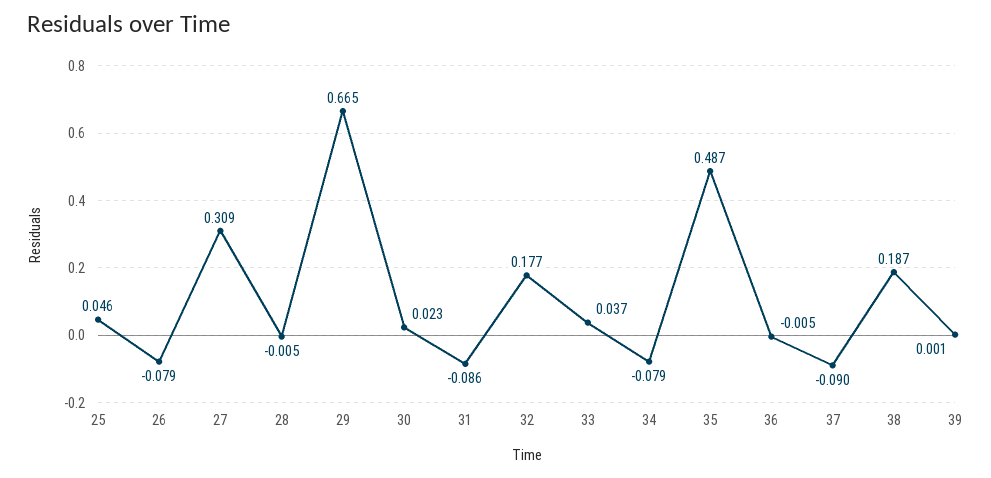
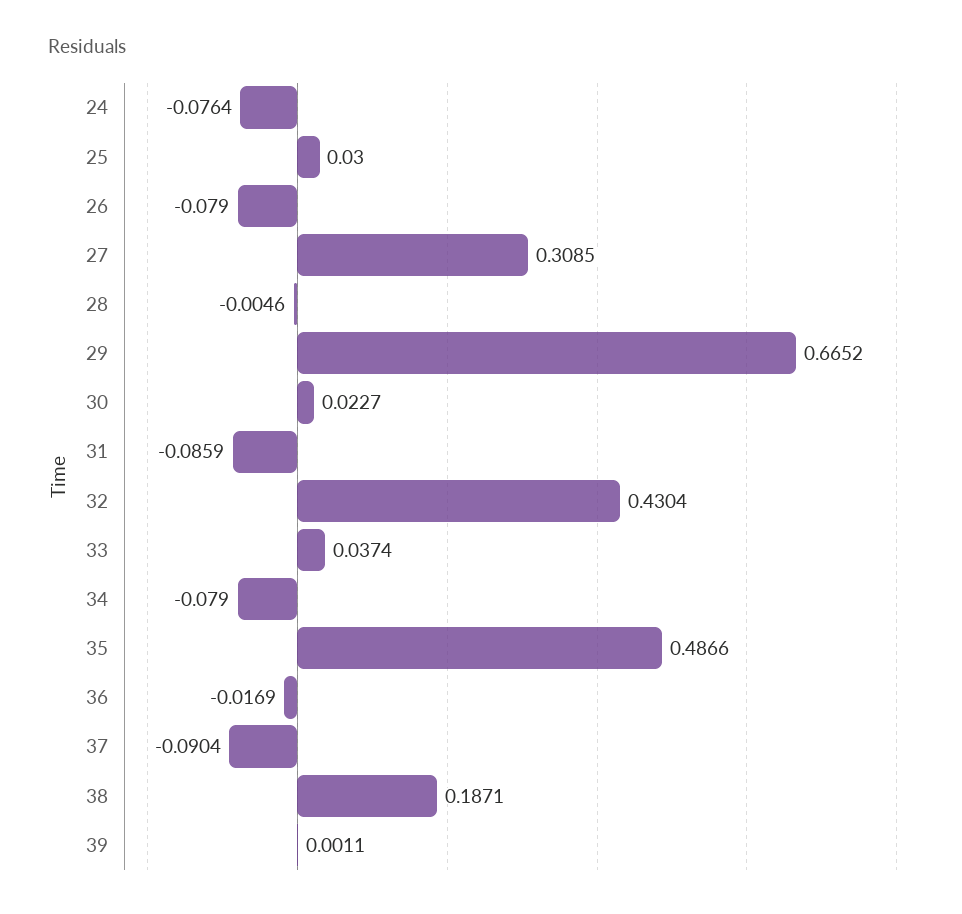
  {
-   "25": 0.046,
+   "25": 0.03,
    "26": -0.079,
    "27": 0.3085,
    "28": -0.0046,
    "29": 0.6652,
    "30": 0.0227,
    "31": -0.0859,
-   "32": 0.177,
+   "32": 0.4304,
    "33": 0.0374,
    "34": -0.079,
    "35": 0.4866,
-   "36": -0.005,
+   "36": -0.0169,
    "37": -0.0904,
    "38": 0.1871,
-   "39": 0.0011
+   "39": 0.0011,
+   "24": -0.0764
  }

